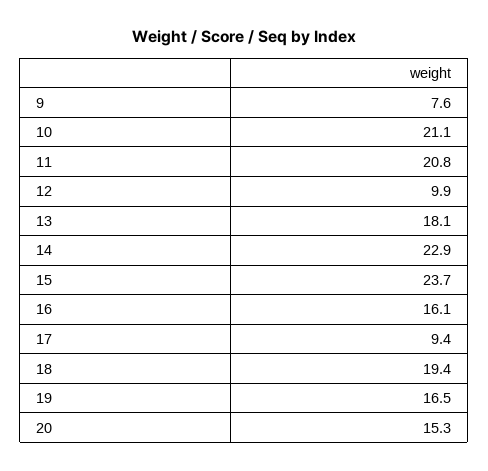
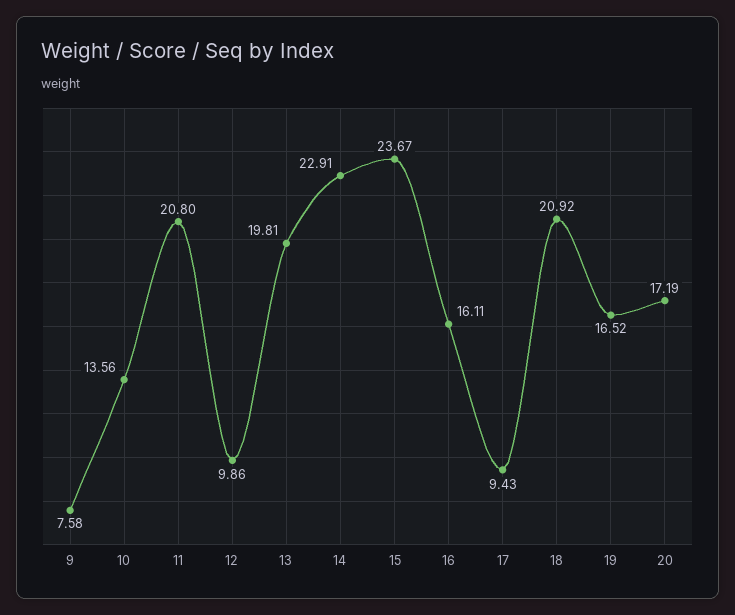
  {
    "9": 7.58,
-   "10": 21.1,
+   "10": 13.56,
    "11": 20.8,
    "12": 9.86,
-   "13": 18.1,
+   "13": 19.81,
    "14": 22.91,
    "15": 23.67,
    "16": 16.11,
    "17": 9.43,
-   "18": 19.4,
+   "18": 20.92,
    "19": 16.52,
-   "20": 15.3
+   "20": 17.19
  }

